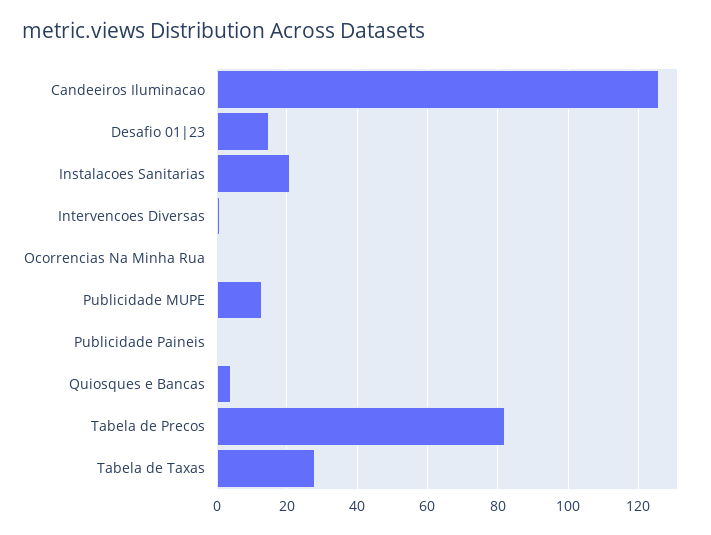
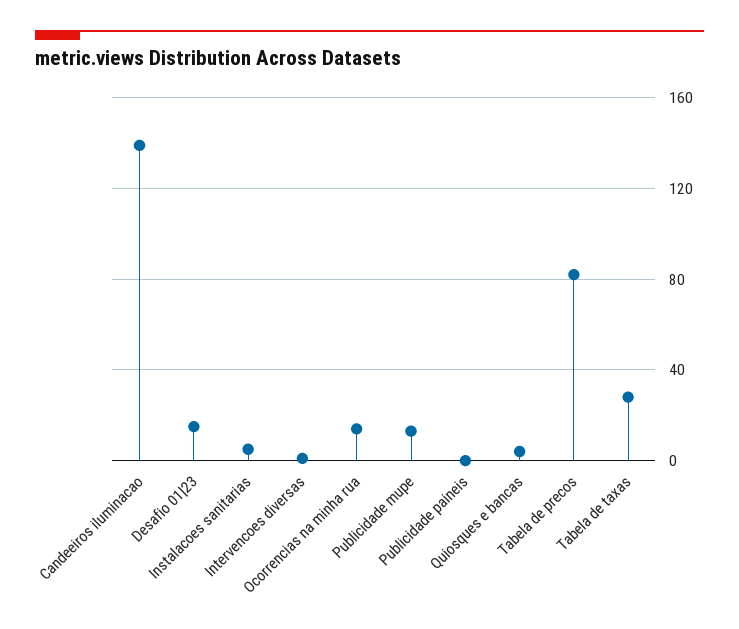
  {
-   "Candeeiros Iluminacao": 125,
+   "Candeeiros Iluminacao": 140,
    "Desafio 01|23": 15,
-   "Instalacoes Sanitarias": 20,
+   "Instalacoes Sanitarias": 5,
    "Intervencoes Diversas": 0,
-   "Ocorrencias Na Minha Rua": 0,
+   "Ocorrencias Na Minha Rua": 15,
    "Publicidade MUPE": 15,
    "Publicidade Paineis": 0,
    "Quiosques e Bancas": 5,
    "Tabela de Precos": 80,
    "Tabela de Taxas": 30
  }

